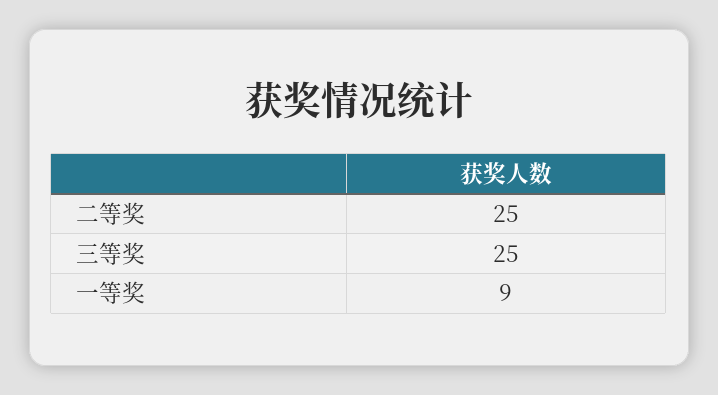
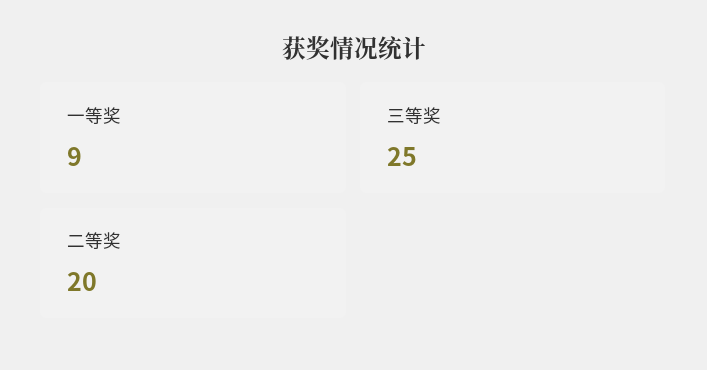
  {
-   "二等奖": 25,
+   "二等奖": 20,
    "三等奖": 25,
    "一等奖": 9
  }

